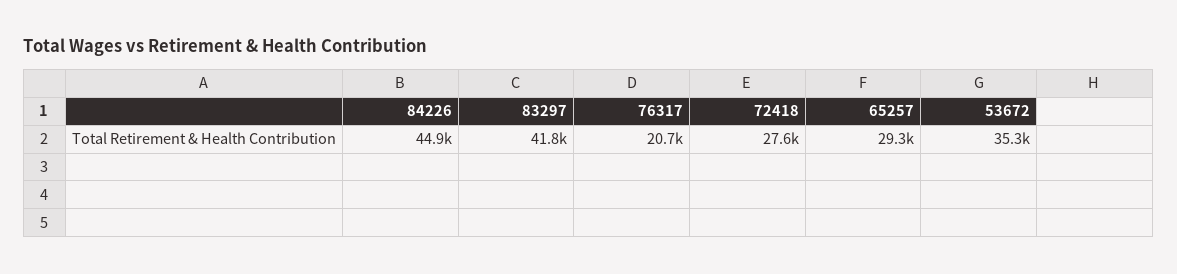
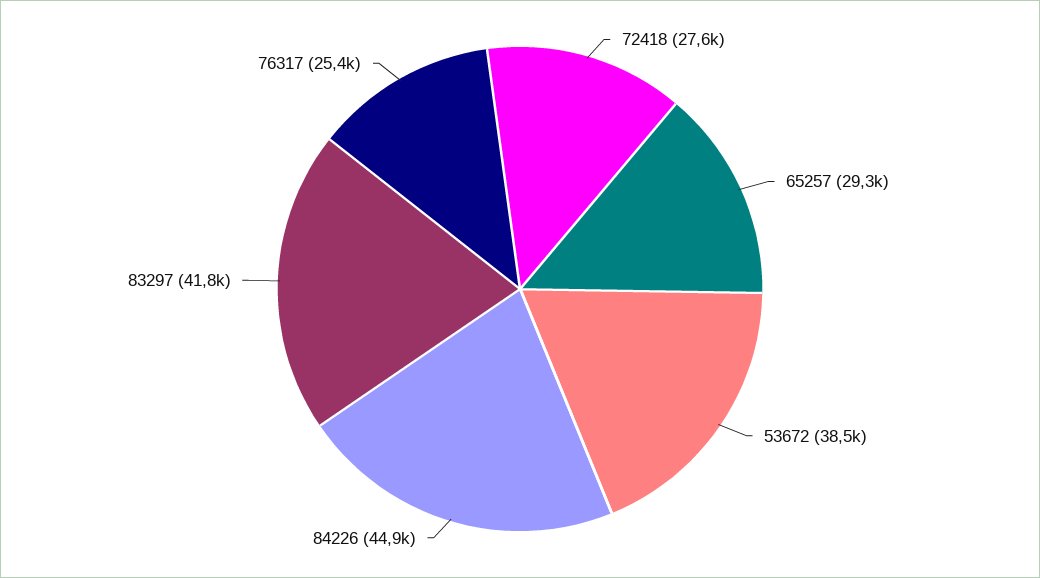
  {
    "84226": 44900,
    "83297": 41800,
-   "76317": 20700,
+   "76317": 25400,
    "72418": 27600,
    "65257": 29300,
-   "53672": 35300
+   "53672": 38500
  }

